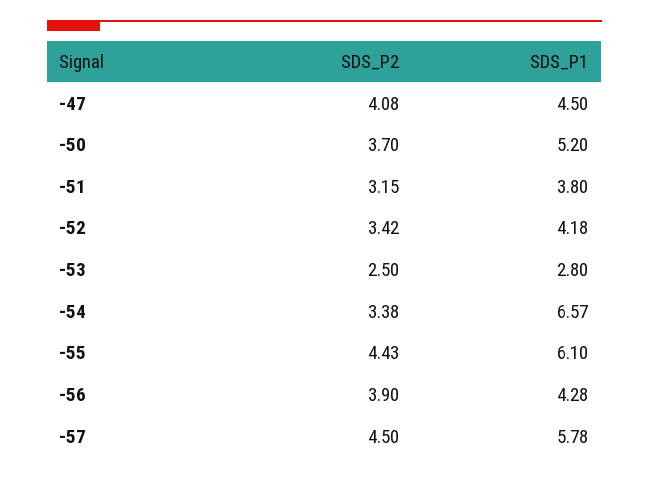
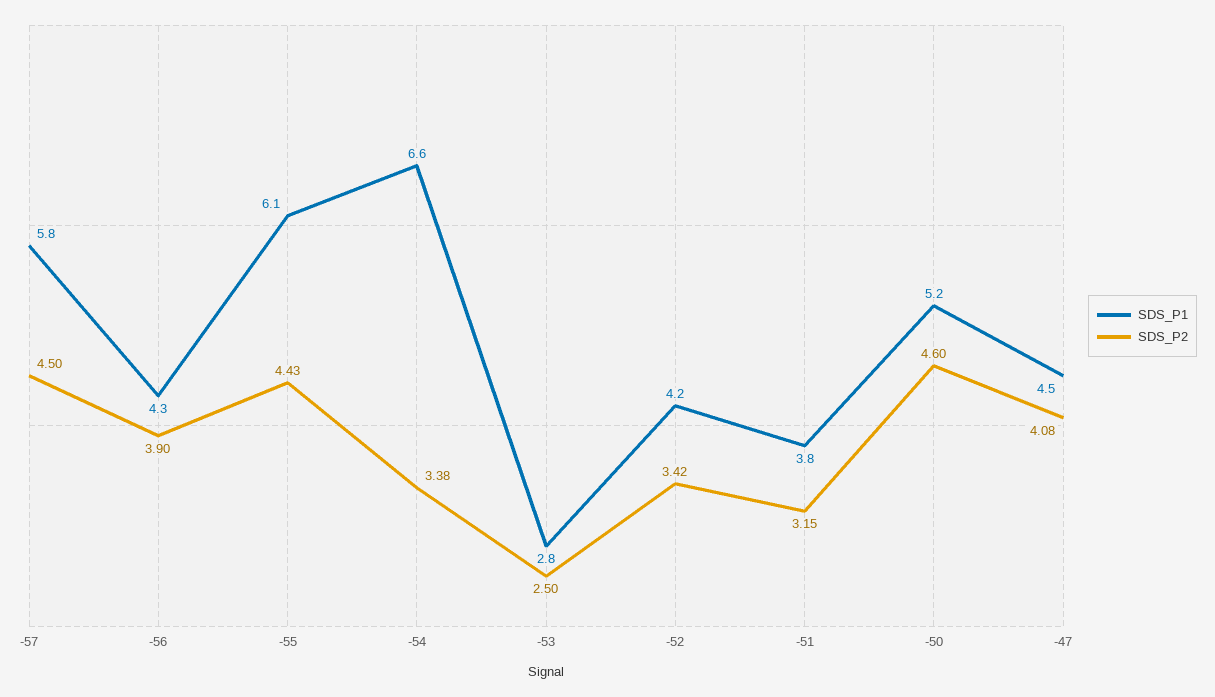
  {
    "SDS_P2": {
      "-47": 4.08,
-     "-50": 3.7,
+     "-50": 4.6,
      "-51": 3.15,
      "-52": 3.42,
      "-53": 2.5,
      "-54": 3.38,
      "-55": 4.43,
      "-56": 3.9,
      "-57": 4.5
    },
    "SDS_P1": {
      "-47": 4.5,
      "-50": 5.2,
      "-51": 3.8,
      "-52": 4.18,
      "-53": 2.8,
      "-54": 6.57,
      "-55": 6.1,
      "-56": 4.28,
      "-57": 5.78
    }
  }

